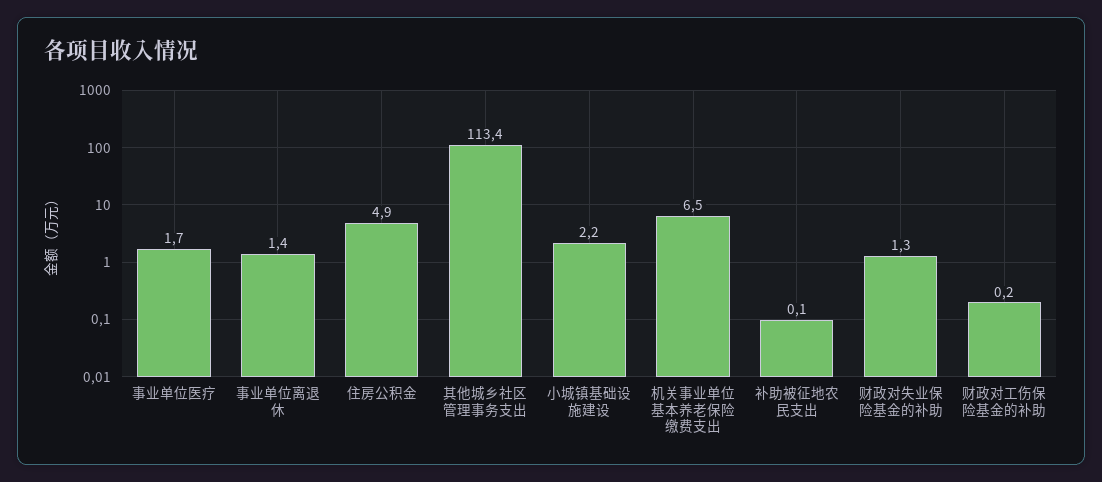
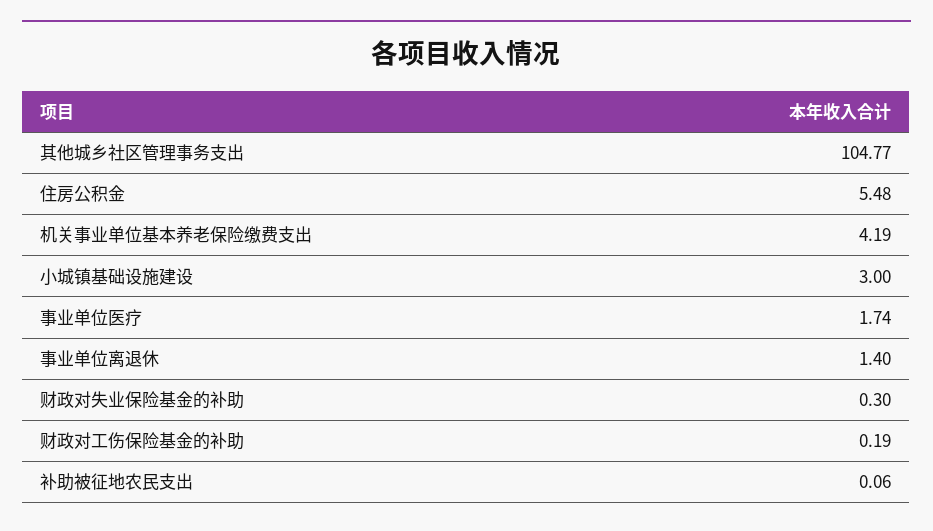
  {
    "事业单位医疗": 1.74,
    "事业单位离退休": 1.4,
-   "住房公积金": 4.9,
+   "住房公积金": 5.48,
-   "其他城乡社区管理事务支出": 113.4,
+   "其他城乡社区管理事务支出": 104.77,
-   "小城镇基础设施建设": 2.2,
+   "小城镇基础设施建设": 3,
-   "机关事业单位基本养老保险缴费支出": 6.5,
+   "机关事业单位基本养老保险缴费支出": 4.19,
    "补助被征地农民支出": 0.06,
-   "财政对失业保险基金的补助": 1.3,
+   "财政对失业保险基金的补助": 0.3,
    "财政对工伤保险基金的补助": 0.19
  }

